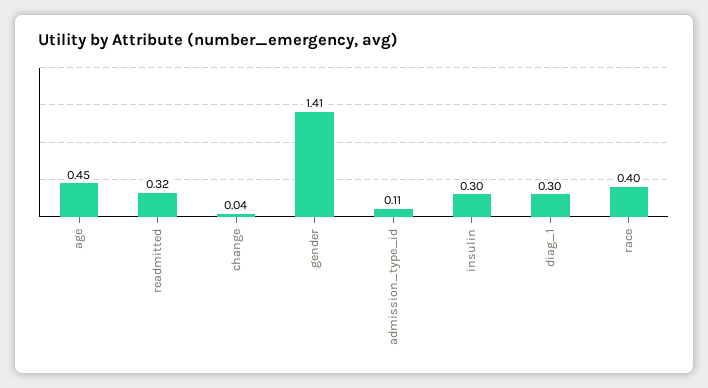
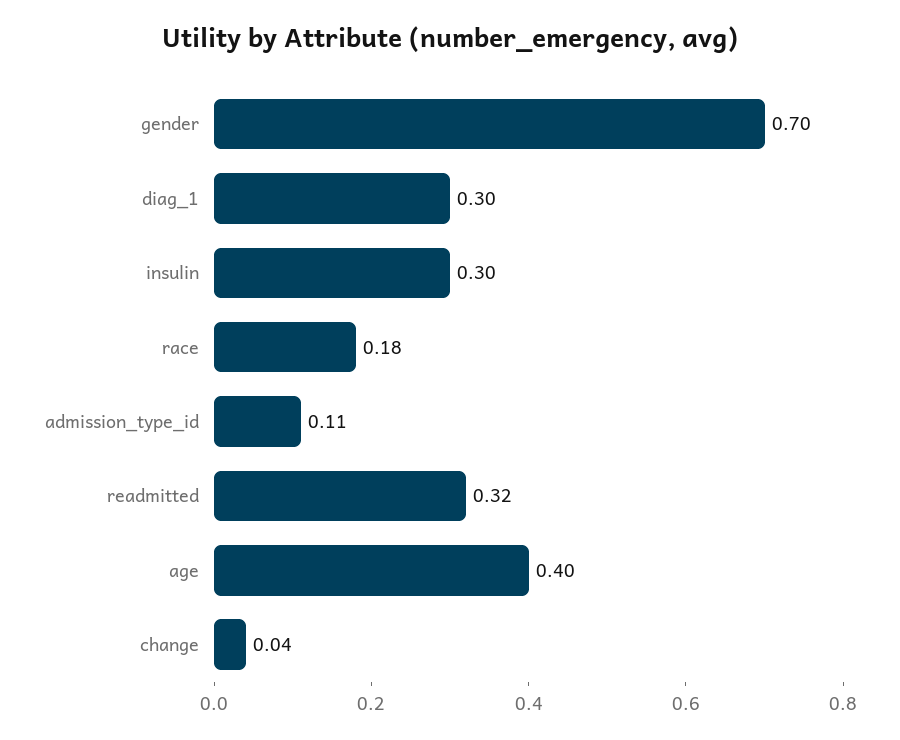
  {
-   "age": 0.45,
+   "age": 0.4,
    "readmitted": 0.32,
    "change": 0.04,
-   "gender": 1.41,
+   "gender": 0.7,
    "admission_type_id": 0.11,
    "insulin": 0.3,
    "diag_1": 0.3,
-   "race": 0.4
+   "race": 0.18
  }

